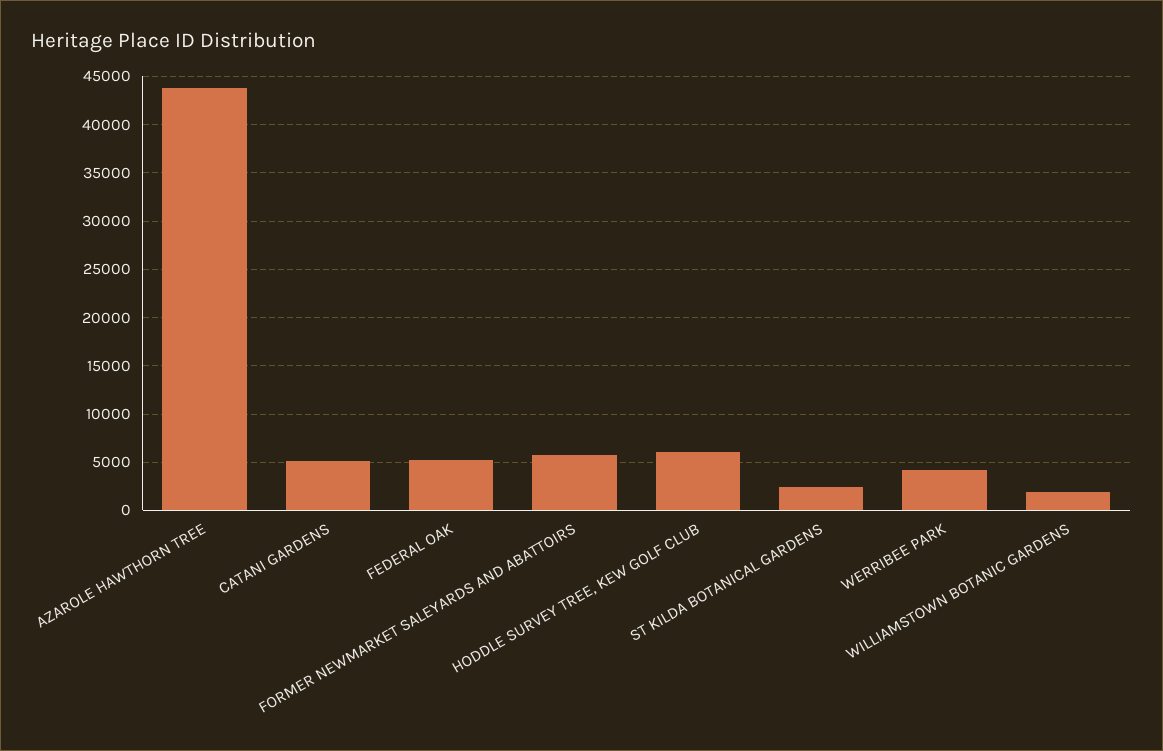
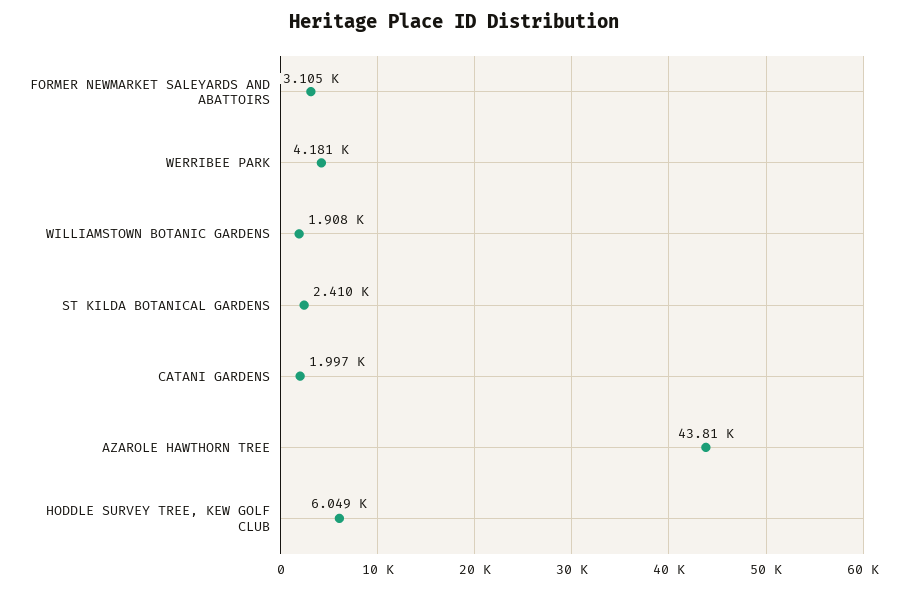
  {
    "AZAROLE HAWTHORN TREE": 43810,
-   "CATANI GARDENS": 5000,
+   "CATANI GARDENS": 1997,
-   "FEDERAL OAK": 5000,
-   "FORMER NEWMARKET SALEYARDS AND ABATTOIRS": 6000,
+   "FORMER NEWMARKET SALEYARDS AND ABATTOIRS": 3105,
    "HODDLE SURVEY TREE, KEW GOLF CLUB": 6049,
    "ST KILDA BOTANICAL GARDENS": 2410,
    "WERRIBEE PARK": 4181,
    "WILLIAMSTOWN BOTANIC GARDENS": 1908
  }

